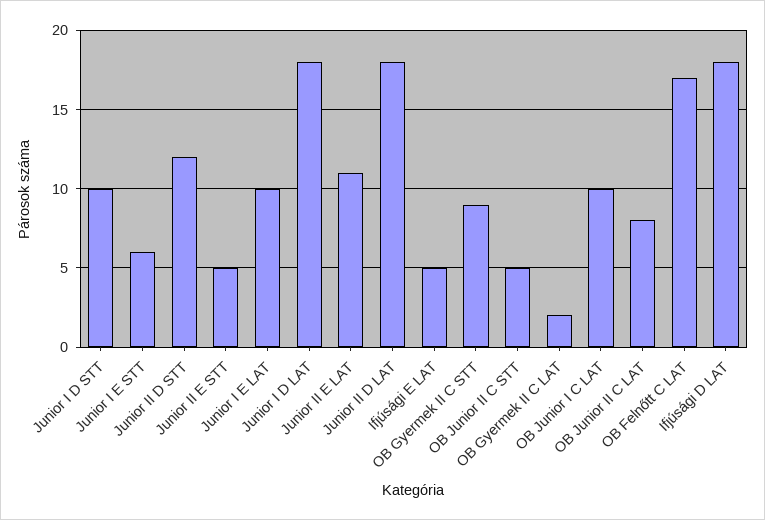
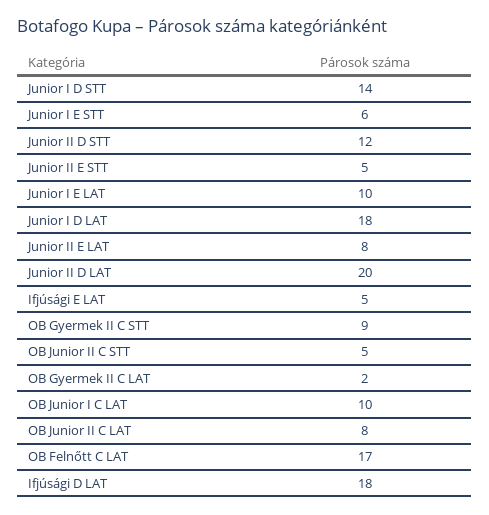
  {
-   "Junior I D STT": 10,
+   "Junior I D STT": 14,
    "Junior I E STT": 6,
    "Junior II D STT": 12,
    "Junior II E STT": 5,
    "Junior I E LAT": 10,
    "Junior I D LAT": 18,
-   "Junior II E LAT": 11,
+   "Junior II E LAT": 8,
-   "Junior II D LAT": 18,
+   "Junior II D LAT": 20,
    "Ifjúsági E LAT": 5,
    "OB Gyermek II C STT": 9,
    "OB Junior II C STT": 5,
    "OB Gyermek II C LAT": 2,
    "OB Junior I C LAT": 10,
    "OB Junior II C LAT": 8,
    "OB Felnőtt C LAT": 17,
    "Ifjúsági D LAT": 18
  }

